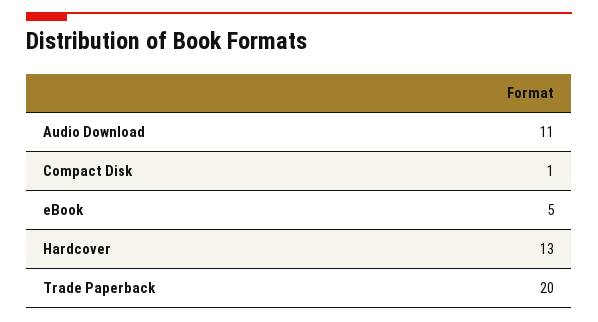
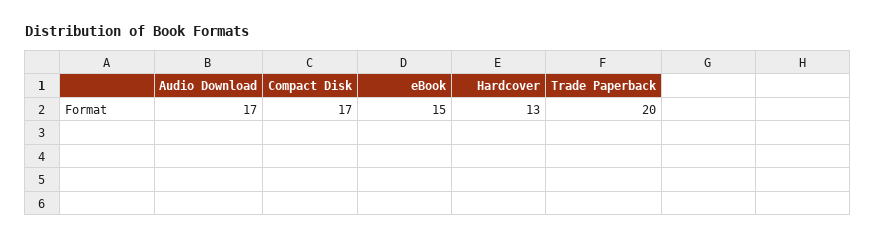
  {
-   "Audio Download": 11,
+   "Audio Download": 17,
-   "Compact Disk": 1,
+   "Compact Disk": 17,
-   "eBook": 5,
+   "eBook": 15,
    "Hardcover": 13,
    "Trade Paperback": 20
  }

